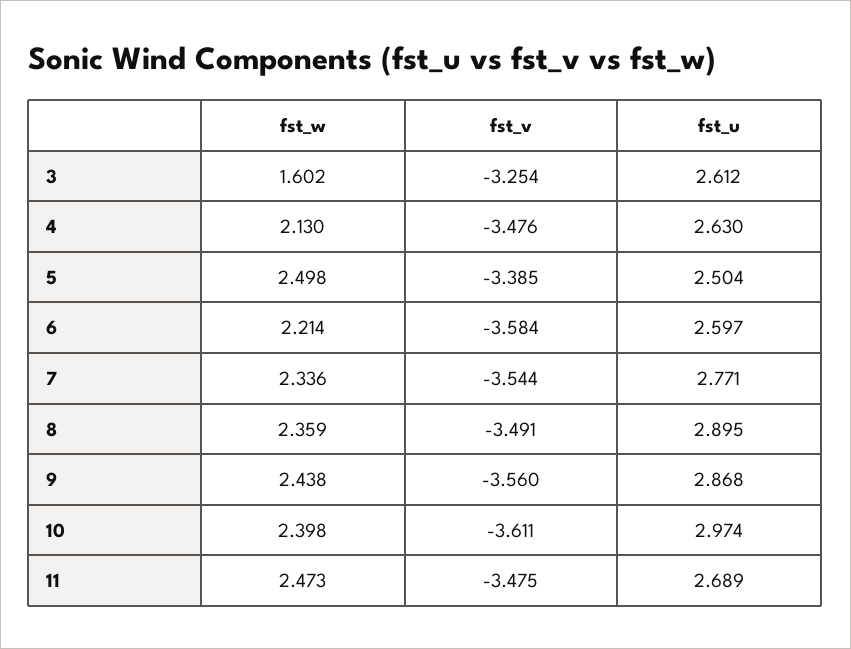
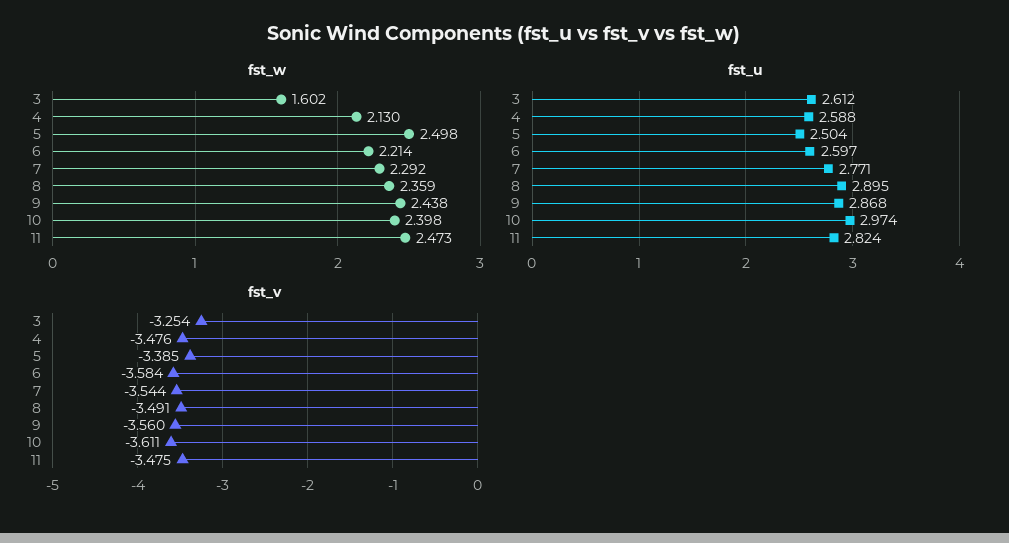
  {
    "fst_w": {
      "3": 1.602,
      "4": 2.13,
      "5": 2.498,
      "6": 2.214,
-     "7": 2.336,
+     "7": 2.292,
      "8": 2.359,
      "9": 2.438,
      "10": 2.398,
      "11": 2.473
    },
    "fst_v": {
      "3": -3.254,
      "4": -3.476,
      "5": -3.385,
      "6": -3.584,
      "7": -3.544,
      "8": -3.491,
      "9": -3.56,
      "10": -3.611,
      "11": -3.475
    },
    "fst_u": {
      "3": 2.612,
-     "4": 2.63,
+     "4": 2.588,
      "5": 2.504,
      "6": 2.597,
      "7": 2.771,
      "8": 2.895,
      "9": 2.868,
      "10": 2.974,
-     "11": 2.689
+     "11": 2.824
    }
  }

